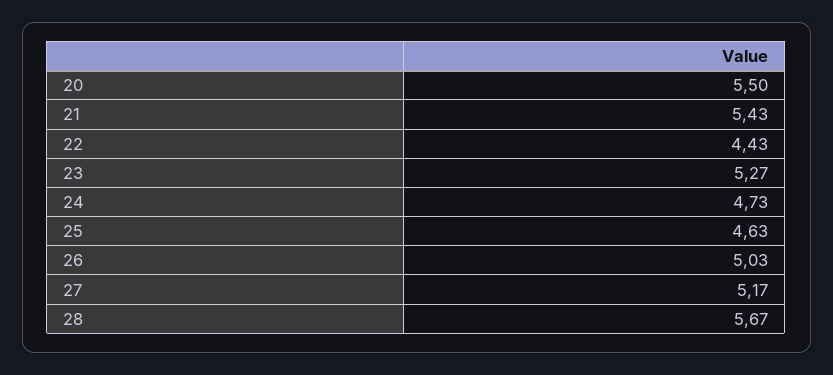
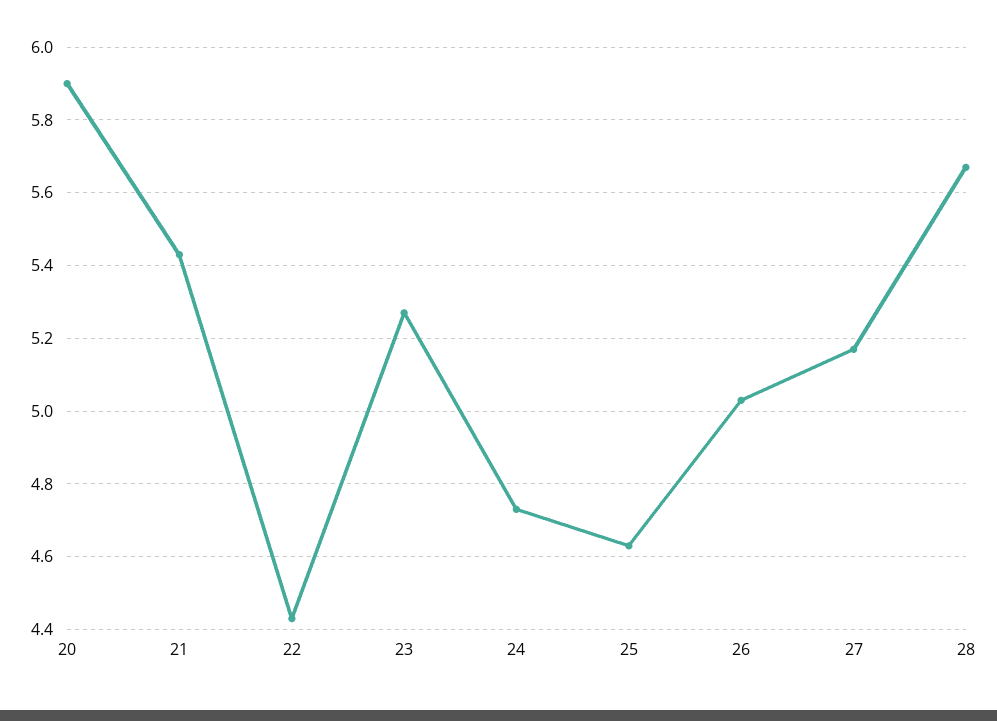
  {
-   "20": 5.5,
+   "20": 5.9,
    "21": 5.43,
    "22": 4.43,
    "23": 5.27,
    "24": 4.73,
    "25": 4.63,
    "26": 5.03,
    "27": 5.17,
    "28": 5.67
  }

